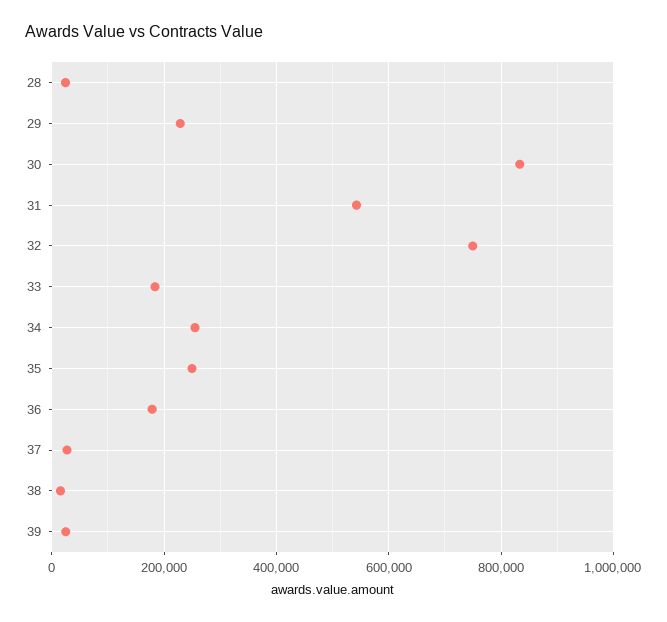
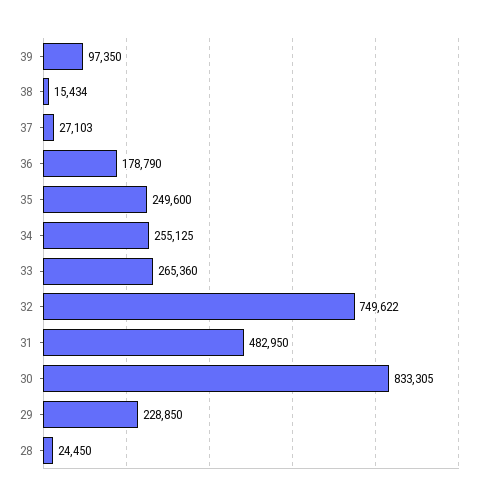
  {
    "28": 24450,
    "29": 228850,
    "30": 833305,
-   "31": 540000,
+   "31": 482950,
    "32": 749622,
-   "33": 180000,
+   "33": 265360,
    "34": 255125,
    "35": 249600,
    "36": 178790,
    "37": 27103,
    "38": 15434,
-   "39": 20000
+   "39": 97350
  }

